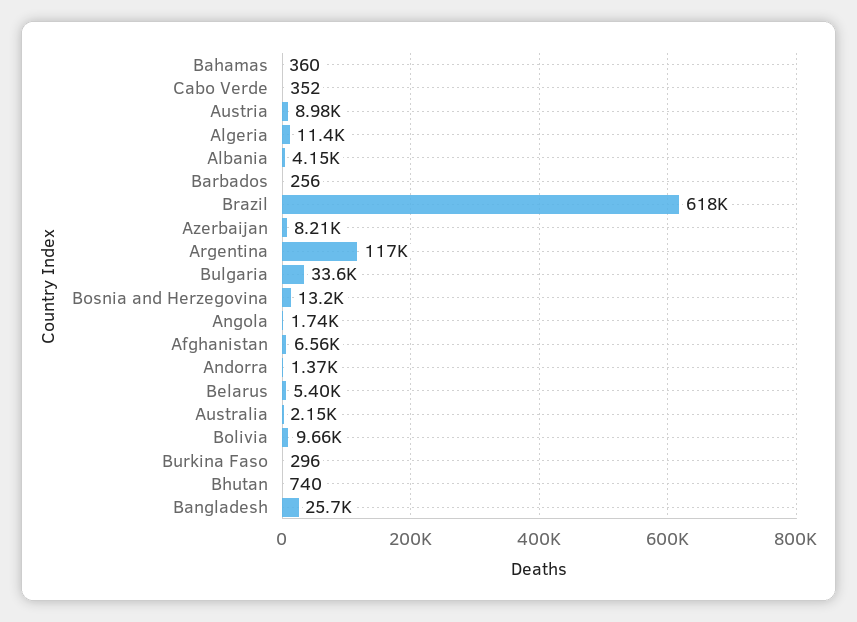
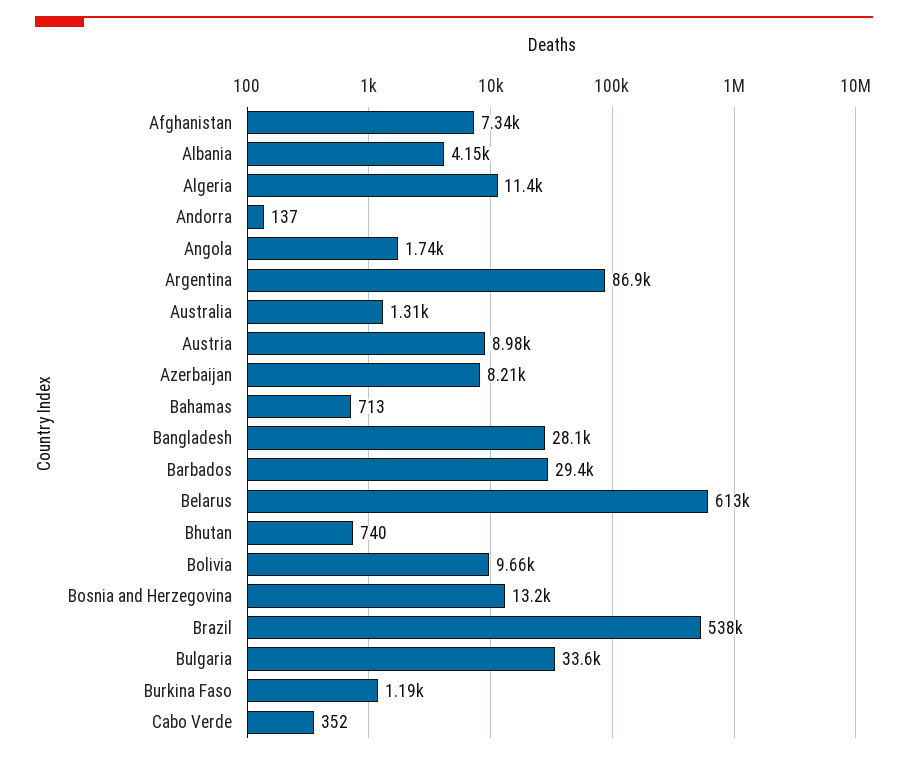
  {
-   "Bahamas": 360,
+   "Bahamas": 713,
    "Cabo Verde": 352,
    "Austria": 8980,
    "Algeria": 11400,
    "Albania": 4150,
-   "Barbados": 256,
+   "Barbados": 29400,
-   "Brazil": 618000,
+   "Brazil": 538000,
    "Azerbaijan": 8210,
-   "Argentina": 117000,
+   "Argentina": 86900,
    "Bulgaria": 33600,
    "Bosnia and Herzegovina": 13200,
    "Angola": 1740,
-   "Afghanistan": 6560,
+   "Afghanistan": 7340,
-   "Andorra": 1370,
+   "Andorra": 137,
-   "Belarus": 5400,
+   "Belarus": 613000,
-   "Australia": 2150,
+   "Australia": 1310,
    "Bolivia": 9660,
-   "Burkina Faso": 296,
+   "Burkina Faso": 1190,
    "Bhutan": 740,
-   "Bangladesh": 25700
+   "Bangladesh": 28100
  }

